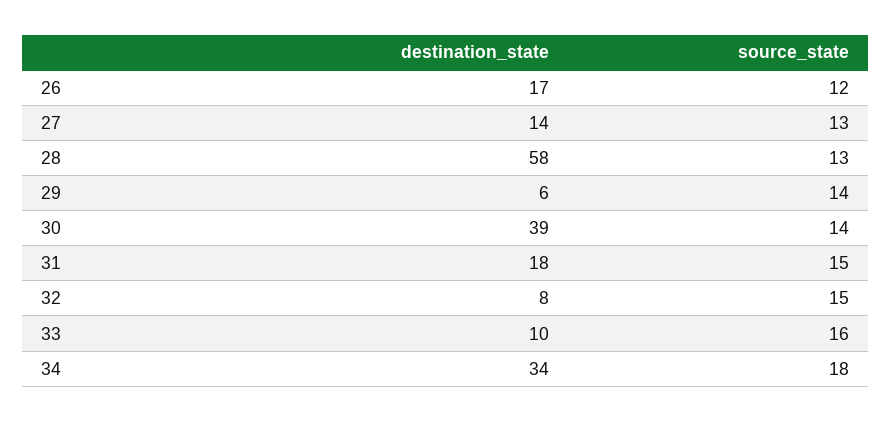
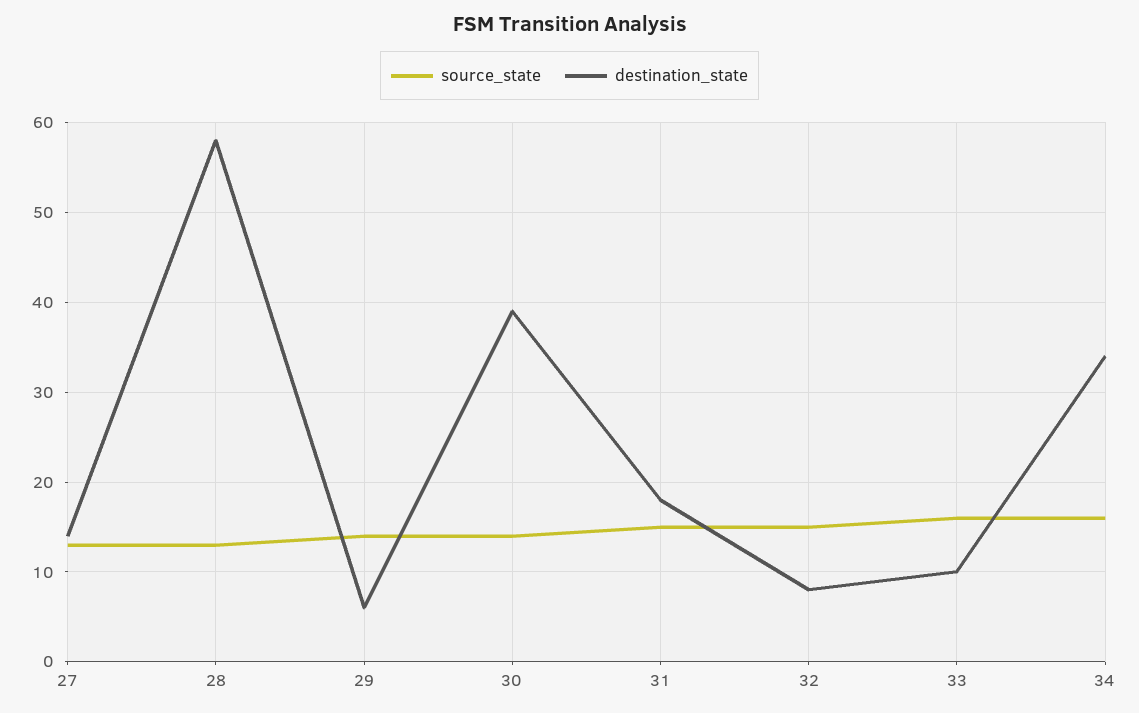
  {
    "destination_state": {
-     "26": 17,
      "27": 14,
      "28": 58,
      "29": 6,
      "30": 39,
      "31": 18,
      "32": 8,
      "33": 10,
      "34": 34
    },
    "source_state": {
-     "26": 12,
      "27": 13,
      "28": 13,
      "29": 14,
      "30": 14,
      "31": 15,
      "32": 15,
      "33": 16,
-     "34": 18
+     "34": 16
    }
  }

